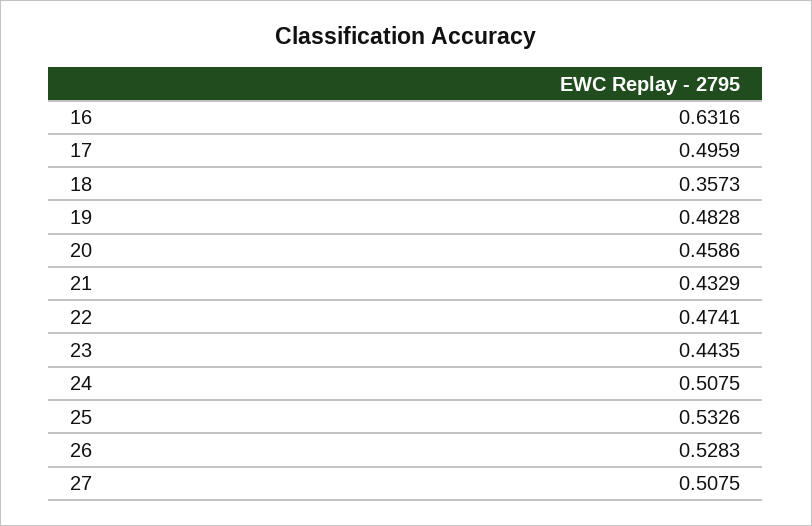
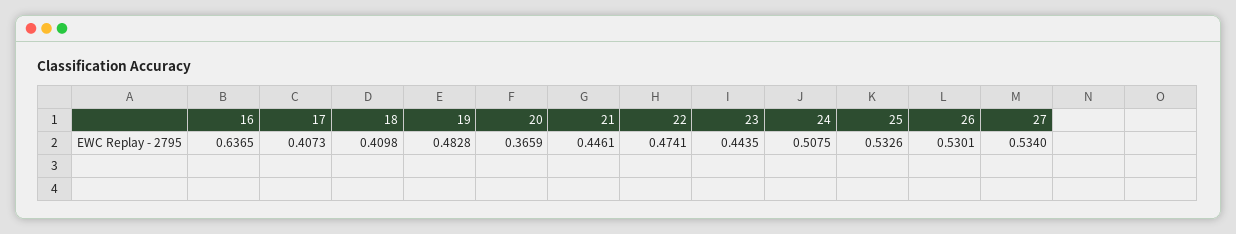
  {
-   "16": 0.6316,
+   "16": 0.6365,
-   "17": 0.4959,
+   "17": 0.4073,
-   "18": 0.3573,
+   "18": 0.4098,
    "19": 0.4828,
-   "20": 0.4586,
+   "20": 0.3659,
-   "21": 0.4329,
+   "21": 0.4461,
    "22": 0.4741,
    "23": 0.4435,
    "24": 0.5075,
    "25": 0.5326,
-   "26": 0.5283,
+   "26": 0.5301,
-   "27": 0.5075
+   "27": 0.534
  }

